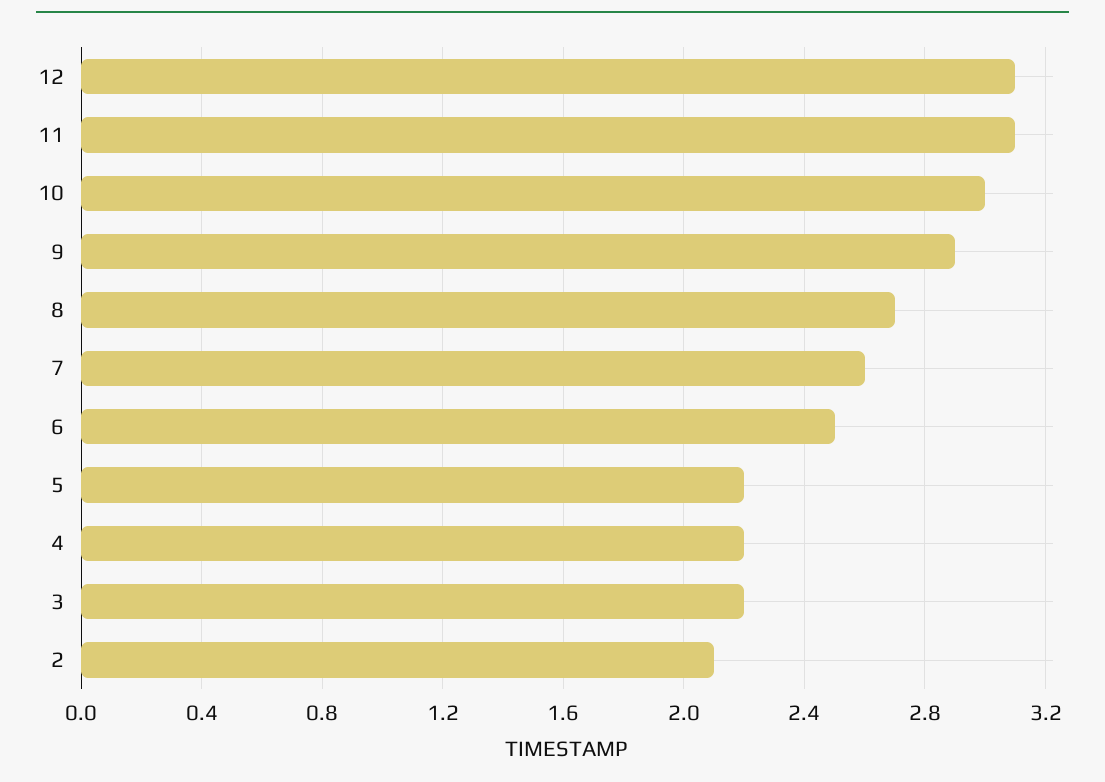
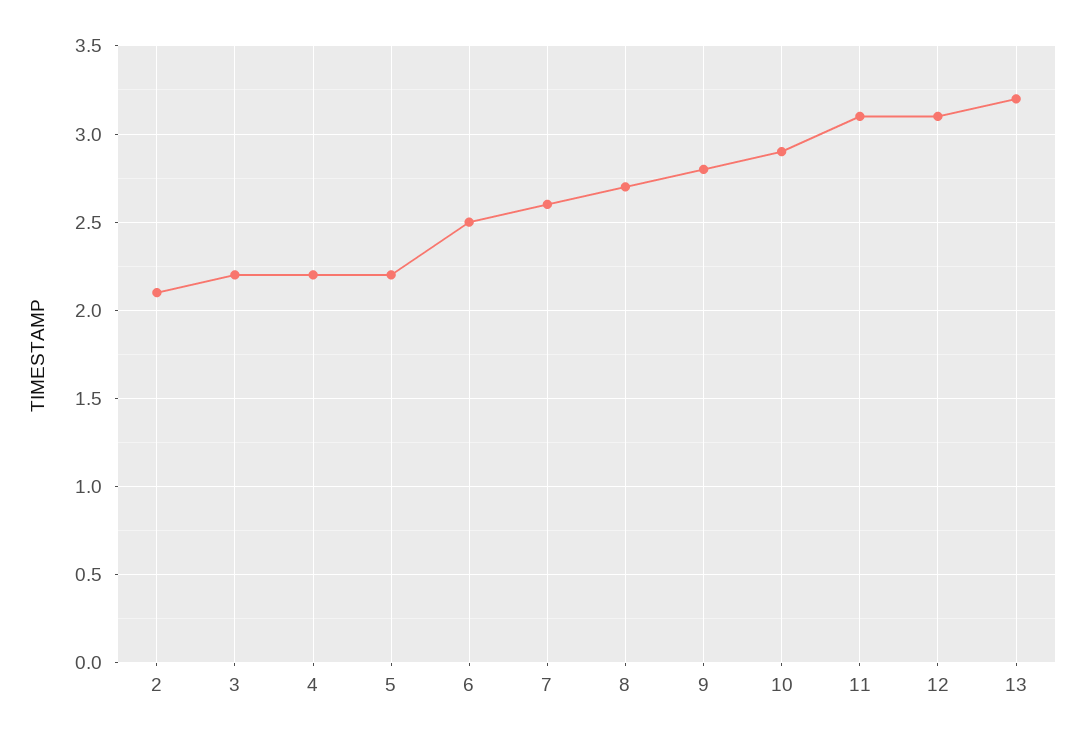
  {
    "12": 3.1,
    "11": 3.1,
-   "10": 3,
+   "10": 2.9,
-   "9": 2.9,
+   "9": 2.8,
    "8": 2.7,
    "7": 2.6,
    "6": 2.5,
    "5": 2.2,
    "4": 2.2,
    "3": 2.2,
-   "2": 2.1
+   "2": 2.1,
+   "13": 3.2
  }

